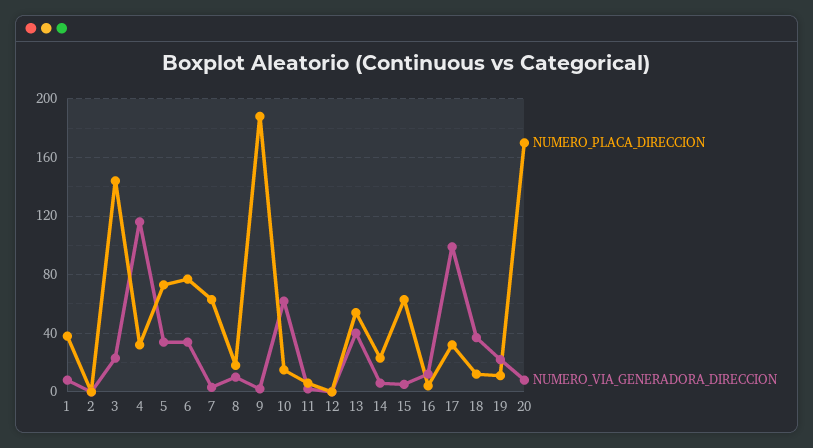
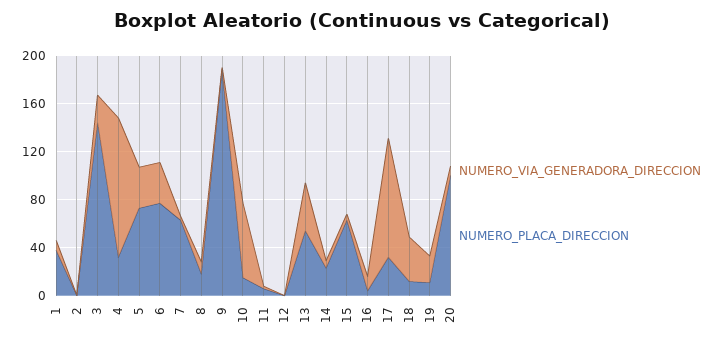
  {
    "NUMERO_PLACA_DIRECCION": {
      "1": 40,
      "2": 0,
      "3": 145,
      "4": 30,
      "5": 75,
      "6": 75,
      "7": 65,
      "8": 20,
      "9": 190,
      "10": 15,
      "11": 5,
      "12": 0,
      "13": 55,
      "14": 25,
      "15": 65,
      "16": 5,
      "17": 30,
      "18": 10,
      "19": 10,
-     "20": 170
+     "20": 100
    },
    "NUMERO_VIA_GENERADORA_DIRECCION": {
      "1": 10,
      "2": 0,
      "3": 25,
      "4": 115,
      "5": 35,
      "6": 35,
      "7": 5,
      "8": 10,
      "9": 0,
      "10": 60,
      "11": 0,
      "12": 0,
      "13": 40,
      "14": 5,
      "15": 5,
      "16": 10,
      "17": 100,
      "18": 35,
      "19": 20,
      "20": 10
    }
  }

